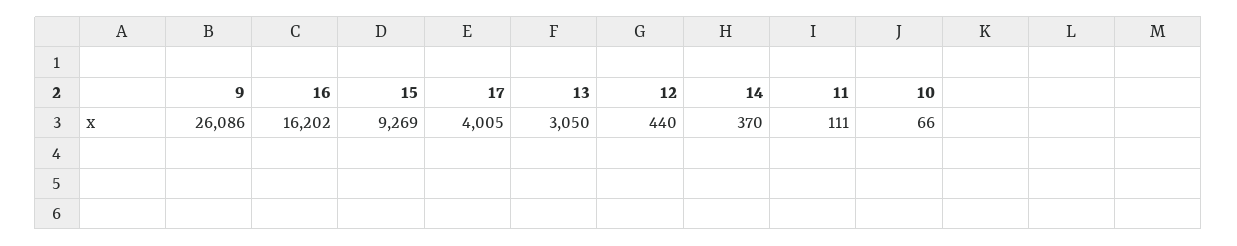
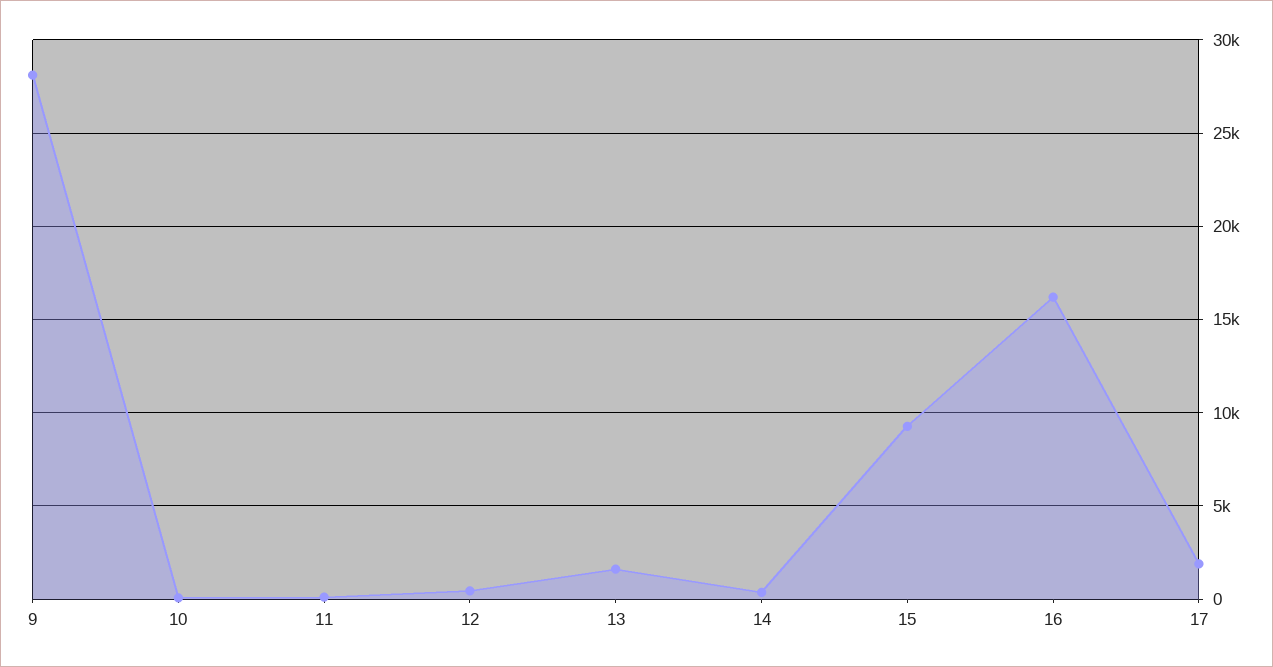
  {
-   "9": 26086,
+   "9": 28000,
    "16": 16202,
    "15": 9269,
-   "17": 4005,
+   "17": 2000,
-   "13": 3050,
+   "13": 1500,
    "12": 440,
    "14": 370,
    "11": 111,
    "10": 66
  }

